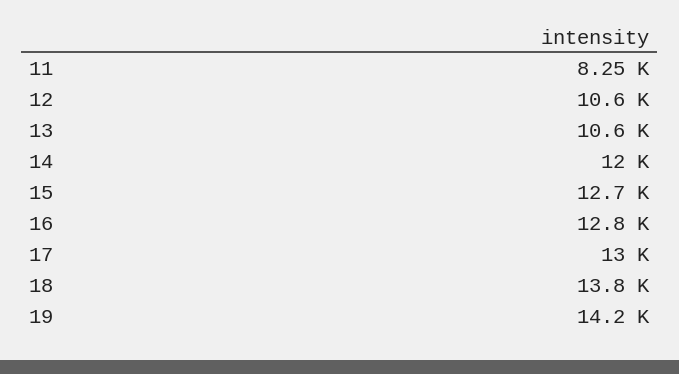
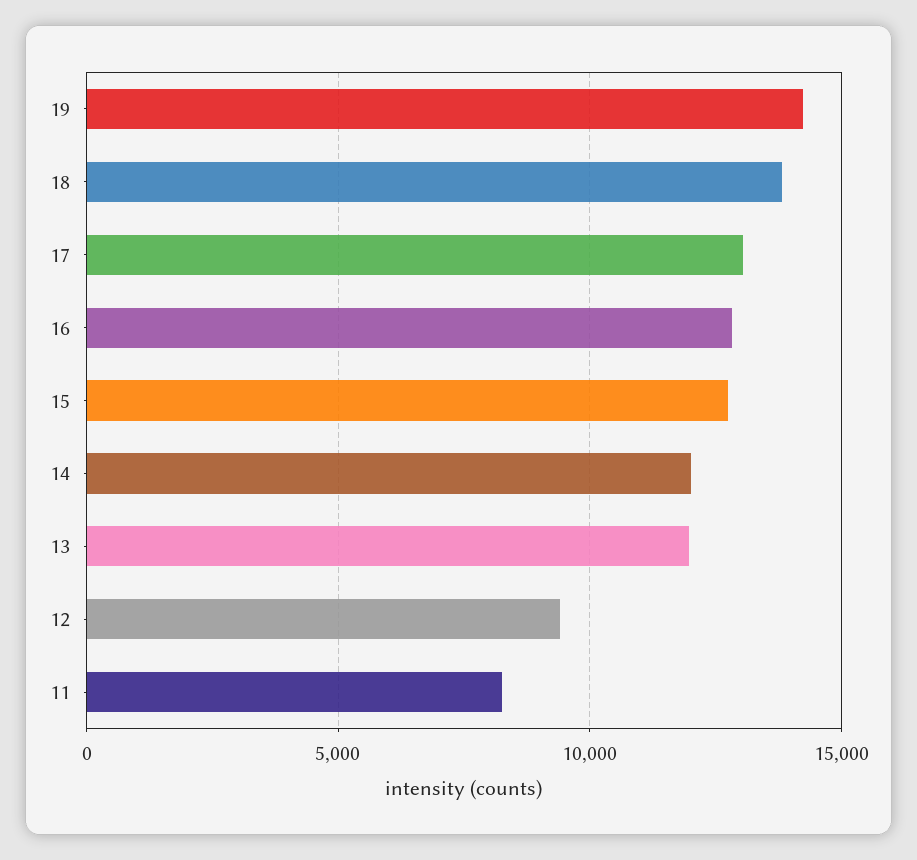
  {
    "11": 8250,
-   "12": 10600,
+   "12": 9500,
-   "13": 10600,
+   "13": 12000,
    "14": 12000,
    "15": 12700,
    "16": 12800,
    "17": 13000,
    "18": 13800,
    "19": 14200
  }

